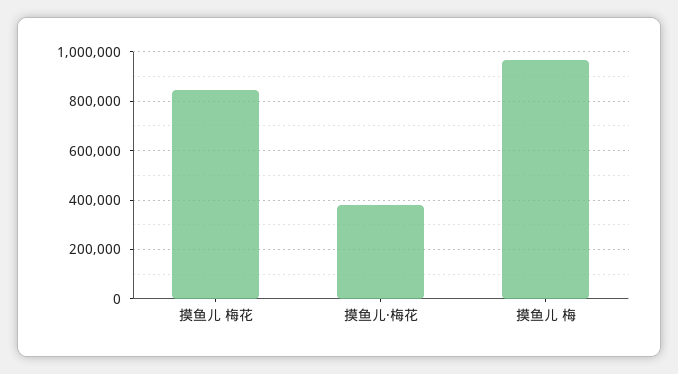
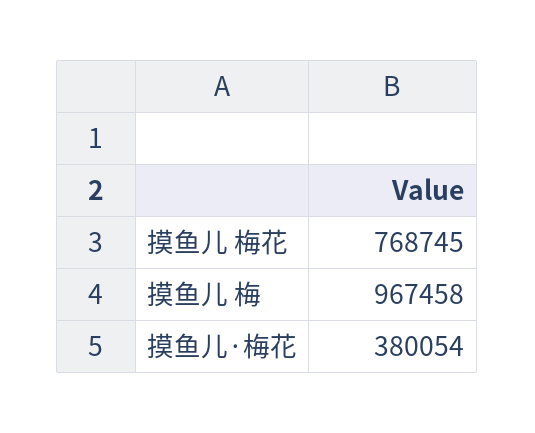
  {
-   "摸鱼儿 梅花": 850000,
+   "摸鱼儿 梅花": 768745,
    "摸鱼儿·梅花": 380054,
    "摸鱼儿 梅": 967458
  }

